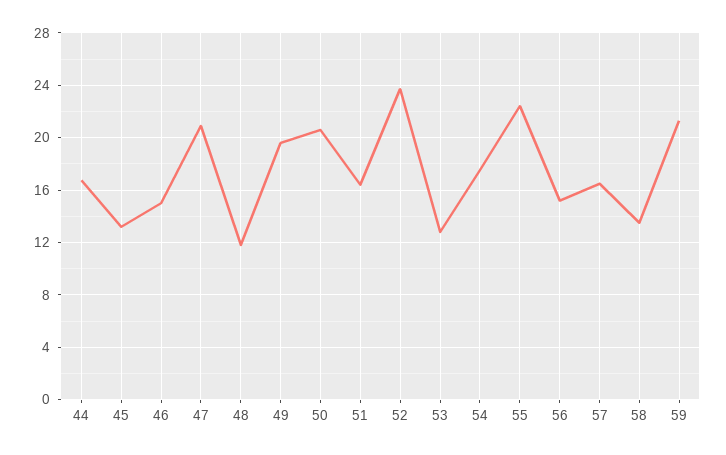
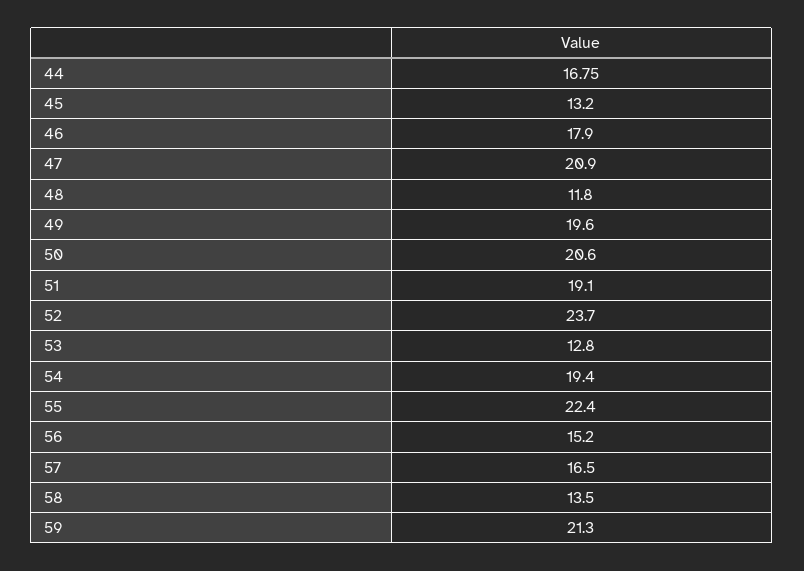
  {
    "44": 16.75,
    "45": 13.2,
-   "46": 15,
+   "46": 17.9,
    "47": 20.9,
    "48": 11.8,
    "49": 19.6,
    "50": 20.6,
-   "51": 16.5,
+   "51": 19.1,
    "52": 23.7,
    "53": 12.8,
-   "54": 17.5,
+   "54": 19.4,
    "55": 22.4,
    "56": 15.2,
    "57": 16.5,
    "58": 13.5,
    "59": 21.3
  }

